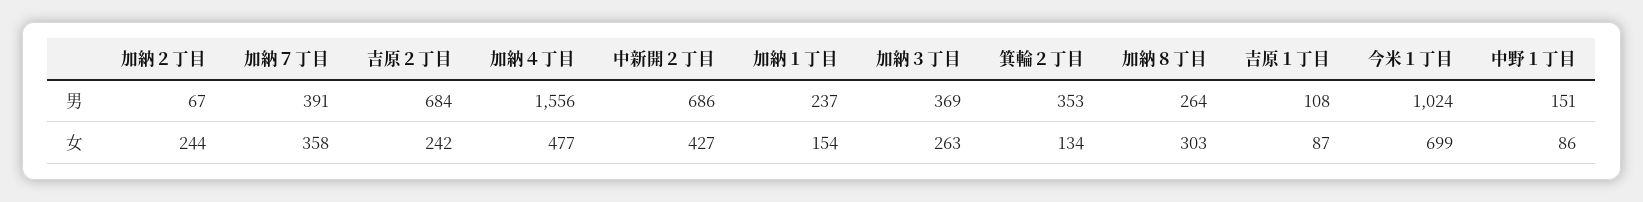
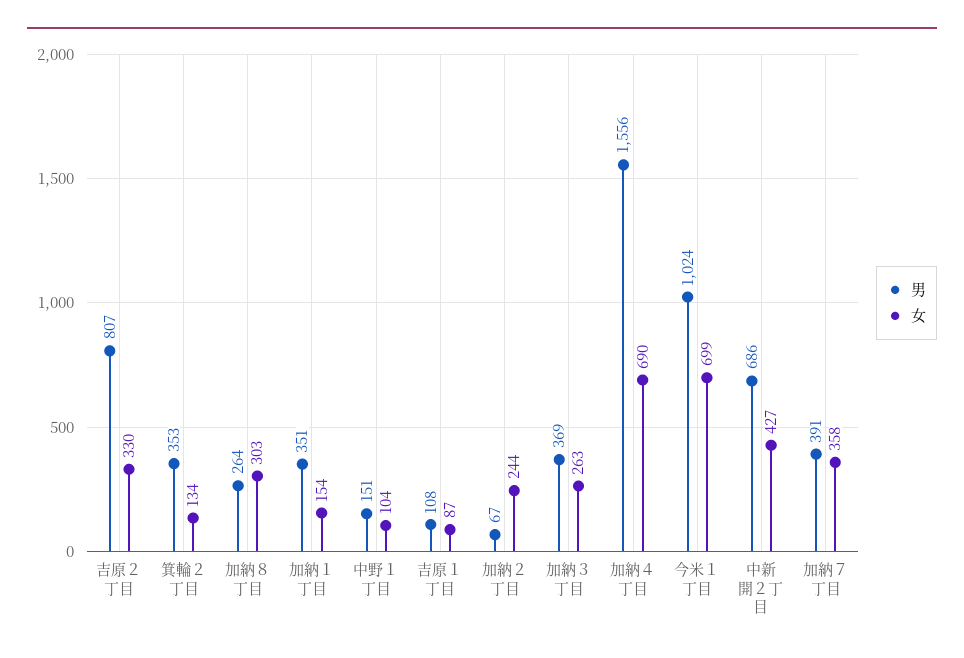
  {
    "男": {
      "加納２丁目": 67,
      "加納７丁目": 391,
-     "吉原２丁目": 684,
+     "吉原２丁目": 807,
      "加納４丁目": 1556,
      "中新開２丁目": 686,
-     "加納１丁目": 237,
+     "加納１丁目": 351,
      "加納３丁目": 369,
      "箕輪２丁目": 353,
      "加納８丁目": 264,
      "吉原１丁目": 108,
      "今米１丁目": 1024,
      "中野１丁目": 151
    },
    "女": {
      "加納２丁目": 244,
      "加納７丁目": 358,
-     "吉原２丁目": 242,
+     "吉原２丁目": 330,
-     "加納４丁目": 477,
+     "加納４丁目": 690,
      "中新開２丁目": 427,
      "加納１丁目": 154,
      "加納３丁目": 263,
      "箕輪２丁目": 134,
      "加納８丁目": 303,
      "吉原１丁目": 87,
      "今米１丁目": 699,
-     "中野１丁目": 86
+     "中野１丁目": 104
    }
  }

